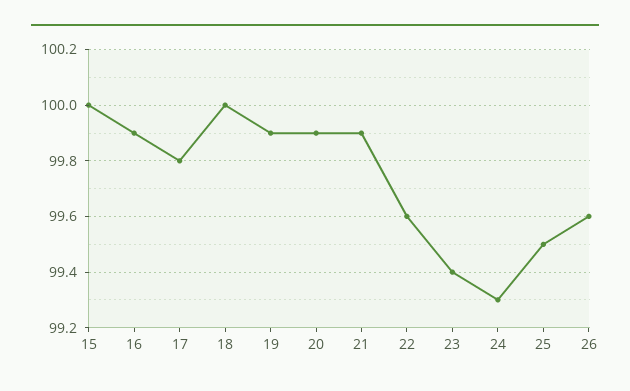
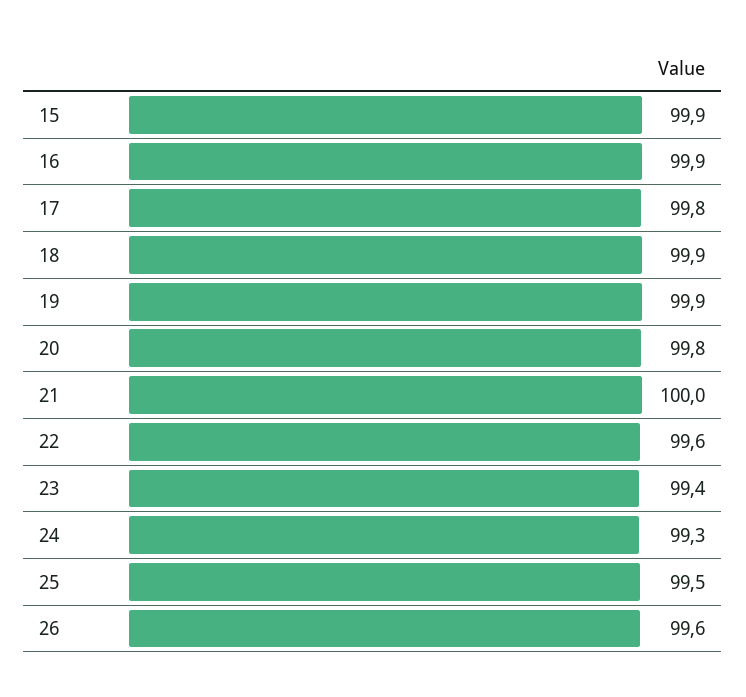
  {
-   "15": 100,
+   "15": 99.9,
    "16": 99.9,
    "17": 99.8,
-   "18": 100,
+   "18": 99.9,
    "19": 99.9,
-   "20": 99.9,
+   "20": 99.8,
-   "21": 99.9,
+   "21": 100,
    "22": 99.6,
    "23": 99.4,
    "24": 99.3,
    "25": 99.5,
    "26": 99.6
  }

